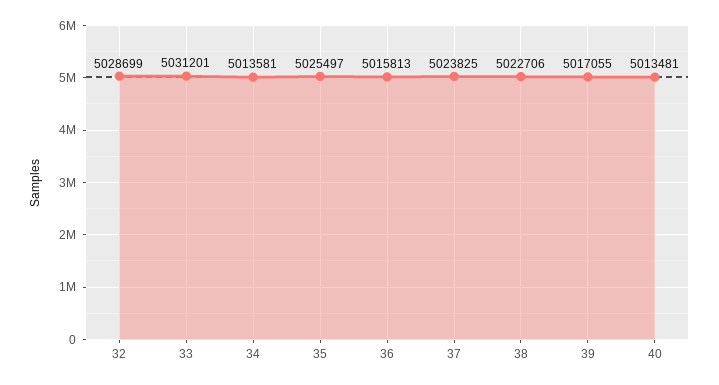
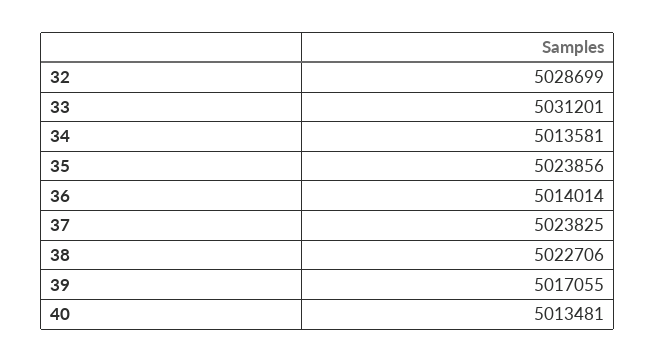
  {
    "32": 5028699,
    "33": 5031201,
    "34": 5013581,
-   "35": 5025497,
+   "35": 5023856,
-   "36": 5015813,
+   "36": 5014014,
    "37": 5023825,
    "38": 5022706,
    "39": 5017055,
    "40": 5013481
  }

